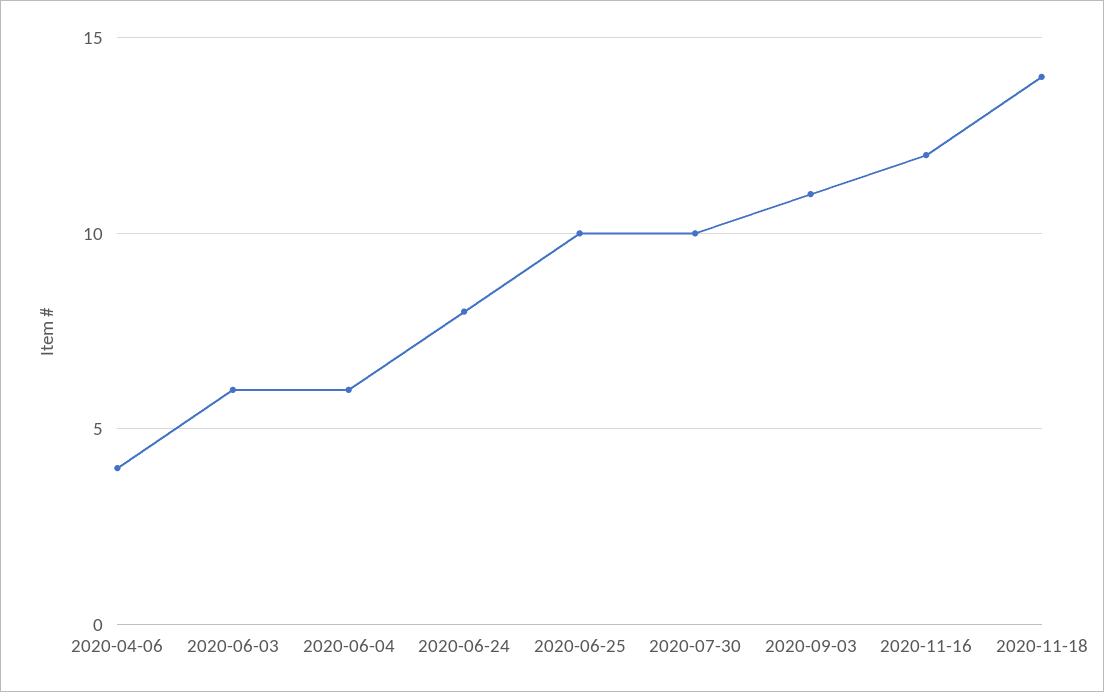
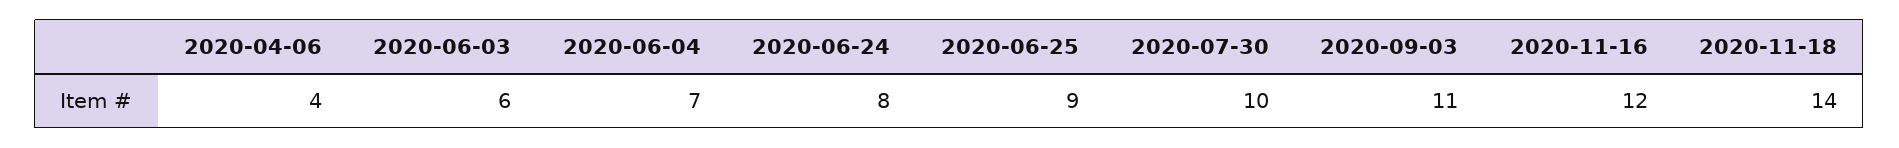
  {
    "2020-04-06": 4,
    "2020-06-03": 6,
-   "2020-06-04": 6,
+   "2020-06-04": 7,
    "2020-06-24": 8,
-   "2020-06-25": 10,
+   "2020-06-25": 9,
    "2020-07-30": 10,
    "2020-09-03": 11,
    "2020-11-16": 12,
    "2020-11-18": 14
  }

